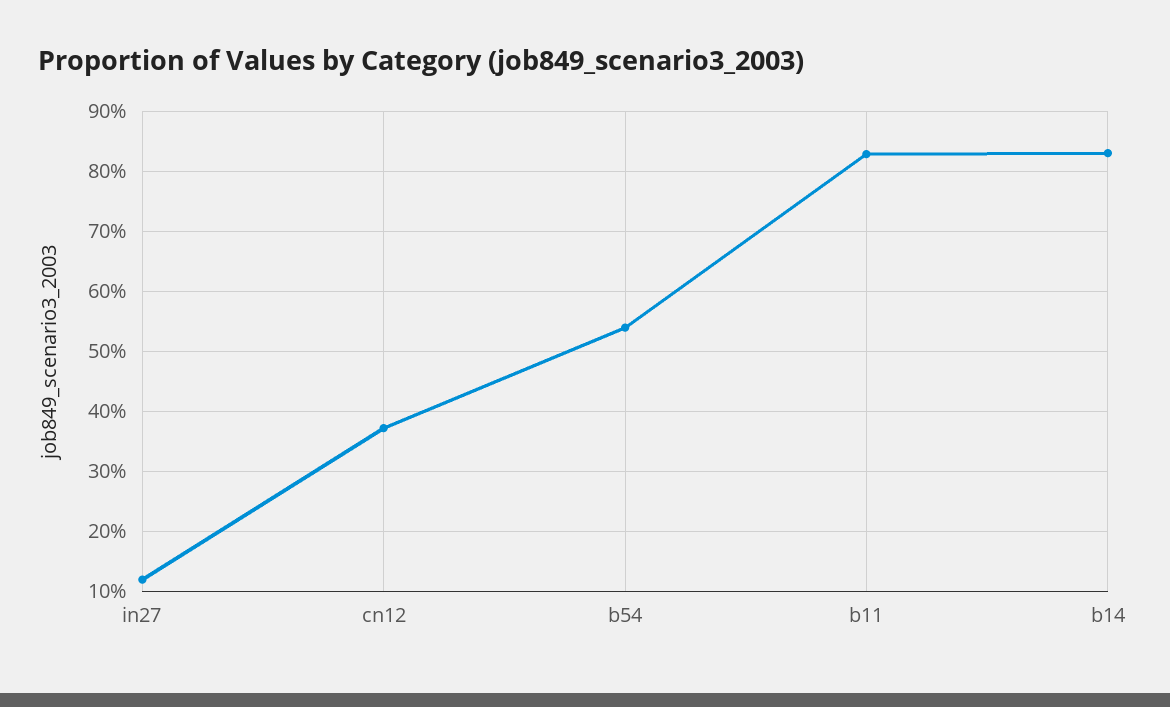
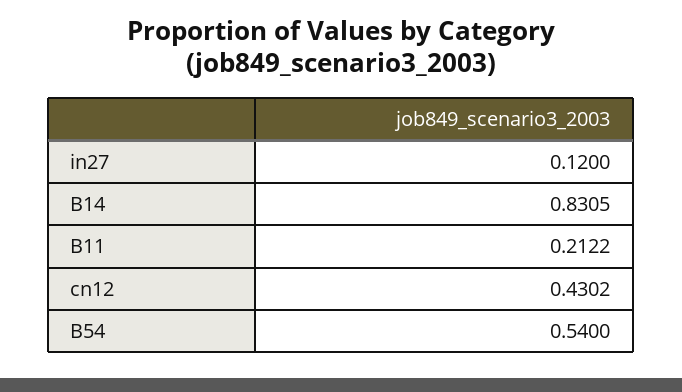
  {
    "in27": 0.12,
-   "cn12": 0.37,
+   "cn12": 0.4302,
    "b54": 0.54,
-   "b11": 0.83,
+   "b11": 0.2122,
    "b14": 0.8305
  }

